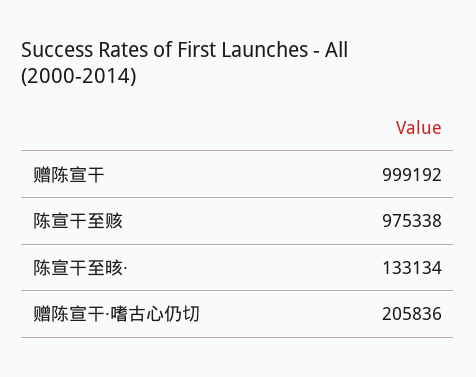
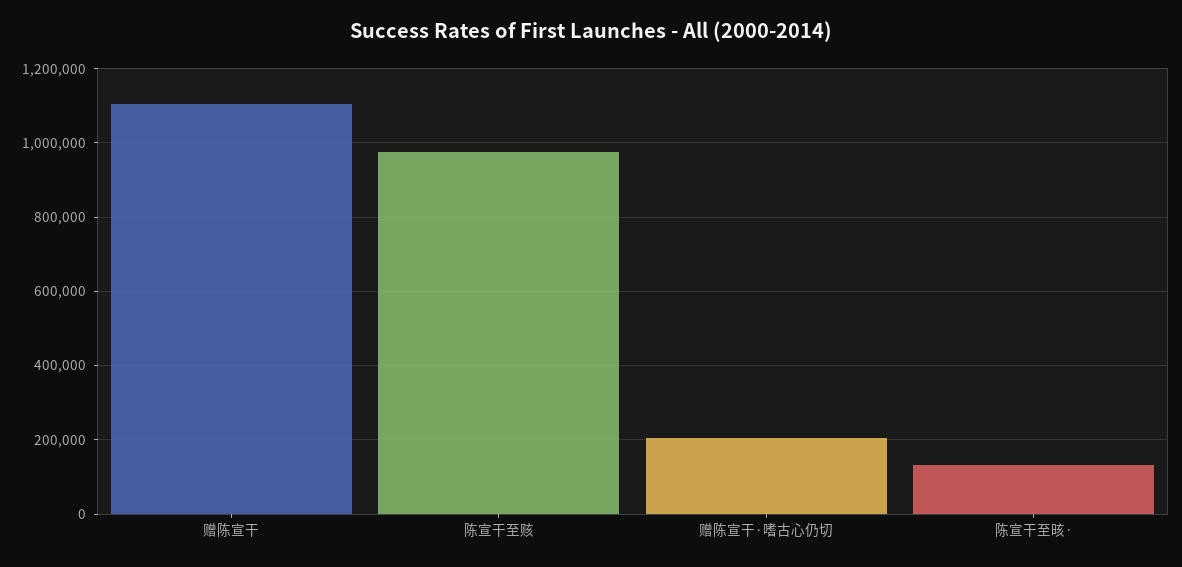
  {
-   "赠陈宣干": 999192,
+   "赠陈宣干": 1100000,
    "陈宣干至赅": 975338,
    "陈宣干至晐·": 133134,
    "赠陈宣干·嗜古心仍切": 205836
  }

